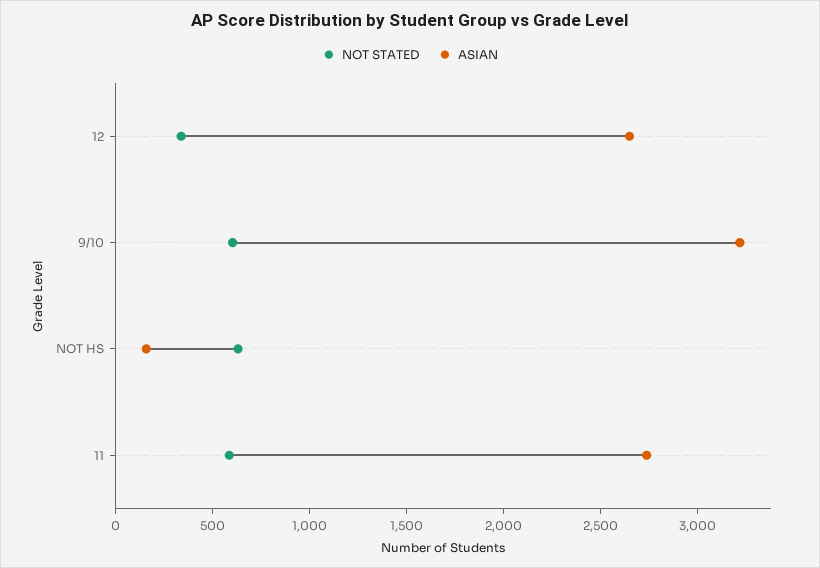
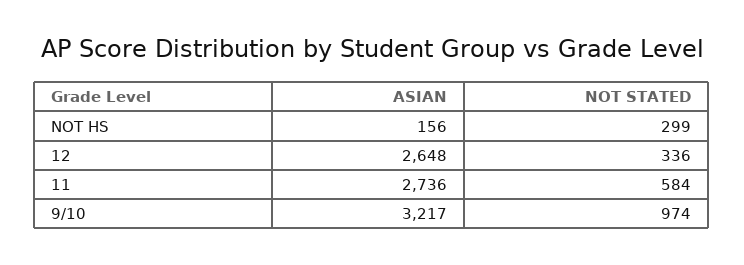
  {
    "NOT STATED": {
      "12": 336,
-     "9/10": 600,
+     "9/10": 974,
-     "NOT HS": 600,
+     "NOT HS": 299,
      "11": 584
    },
    "ASIAN": {
      "12": 2648,
      "9/10": 3217,
      "NOT HS": 156,
      "11": 2736
    }
  }

